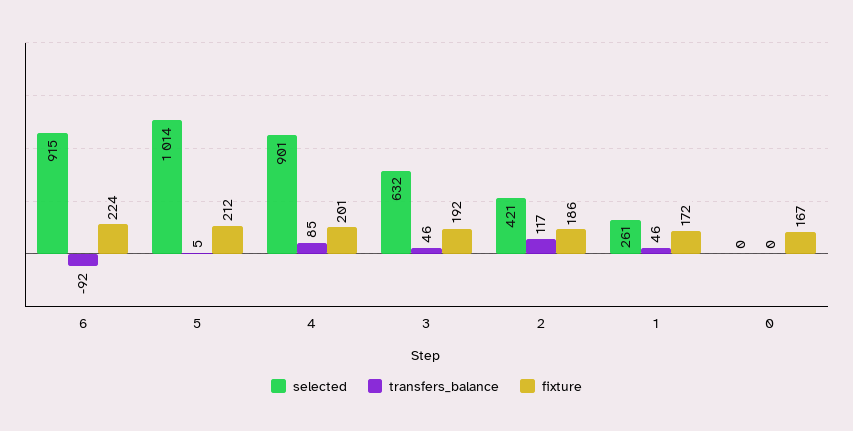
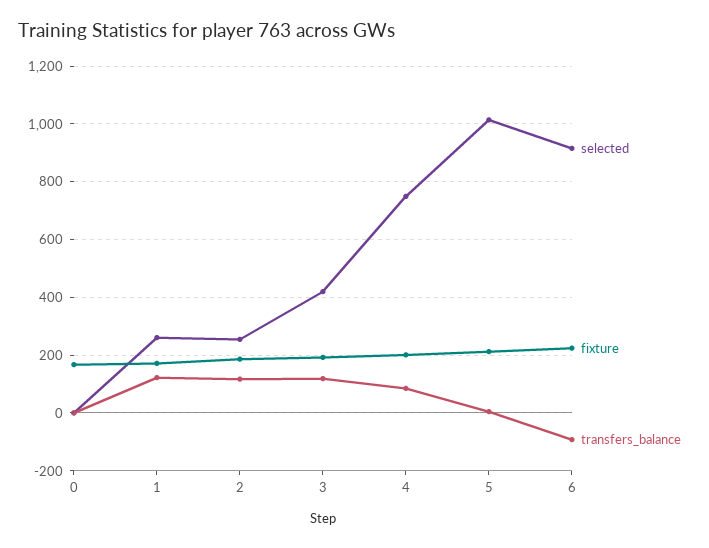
  {
    "selected": {
      "6": 915,
      "5": 1014,
-     "4": 901,
+     "4": 750,
-     "3": 632,
+     "3": 425,
-     "2": 421,
+     "2": 250,
      "1": 261,
      "0": 0
    },
    "transfers_balance": {
      "6": -92,
      "5": 5,
      "4": 85,
-     "3": 46,
+     "3": 125,
      "2": 117,
-     "1": 46,
+     "1": 125,
      "0": 0
    },
    "fixture": {
      "6": 224,
      "5": 212,
      "4": 201,
      "3": 192,
      "2": 186,
      "1": 172,
      "0": 167
    }
  }

